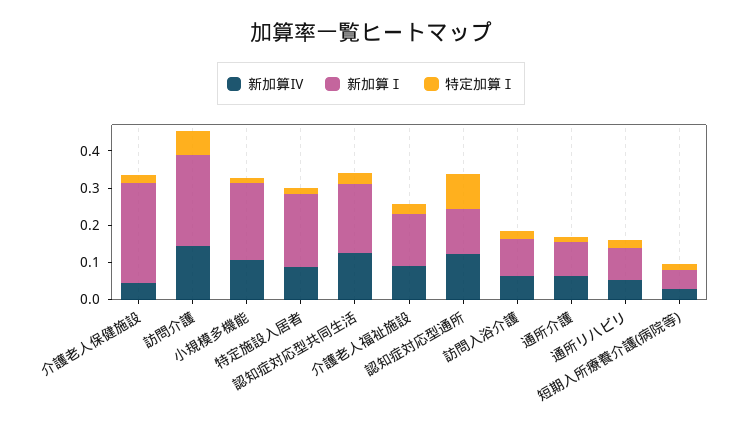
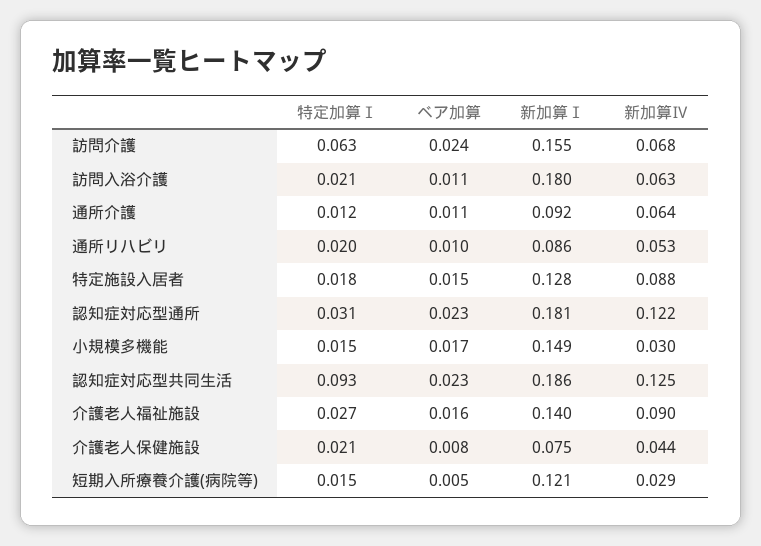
  {
    "新加算Ⅳ": {
      "介護老人保健施設": 0.044,
-     "訪問介護": 0.15,
+     "訪問介護": 0.068,
-     "小規模多機能": 0.1,
+     "小規模多機能": 0.03,
      "特定施設入居者": 0.088,
      "認知症対応型共同生活": 0.125,
      "介護老人福祉施設": 0.09,
      "認知症対応型通所": 0.122,
      "訪問入浴介護": 0.063,
      "通所介護": 0.064,
      "通所リハビリ": 0.053,
      "短期入所療養介護(病院等)": 0.029
    },
    "新加算Ⅰ": {
-     "介護老人保健施設": 0.275,
+     "介護老人保健施設": 0.075,
-     "訪問介護": 0.25,
+     "訪問介護": 0.155,
-     "小規模多機能": 0.2,
+     "小規模多機能": 0.149,
-     "特定施設入居者": 0.2,
+     "特定施設入居者": 0.128,
      "認知症対応型共同生活": 0.186,
      "介護老人福祉施設": 0.14,
-     "認知症対応型通所": 0.125,
+     "認知症対応型通所": 0.181,
-     "訪問入浴介護": 0.1,
+     "訪問入浴介護": 0.18,
      "通所介護": 0.092,
      "通所リハビリ": 0.086,
-     "短期入所療養介護(病院等)": 0.05
+     "短期入所療養介護(病院等)": 0.121
    },
    "特定加算Ⅰ": {
      "介護老人保健施設": 0.021,
      "訪問介護": 0.063,
      "小規模多機能": 0.015,
      "特定施設入居者": 0.018,
-     "認知症対応型共同生活": 0.025,
+     "認知症対応型共同生活": 0.093,
      "介護老人福祉施設": 0.027,
-     "認知症対応型通所": 0.1,
+     "認知症対応型通所": 0.031,
      "訪問入浴介護": 0.021,
      "通所介護": 0.012,
      "通所リハビリ": 0.02,
      "短期入所療養介護(病院等)": 0.015
-   }
+   },
+   "ベア加算": {
+     "訪問介護": 0.024,
+     "訪問入浴介護": 0.011,
+     "通所介護": 0.011,
+     "通所リハビリ": 0.01,
+     "特定施設入居者": 0.015,
+     "認知症対応型通所": 0.023,
+     "小規模多機能": 0.017,
+     "認知症対応型共同生活": 0.023,
+     "介護老人福祉施設": 0.016,
+     "介護老人保健施設": 0.008,
+     "短期入所療養介護(病院等)": 0.005
+   }
  }

